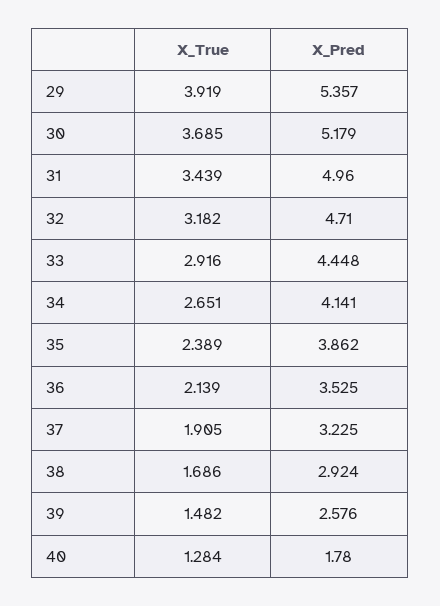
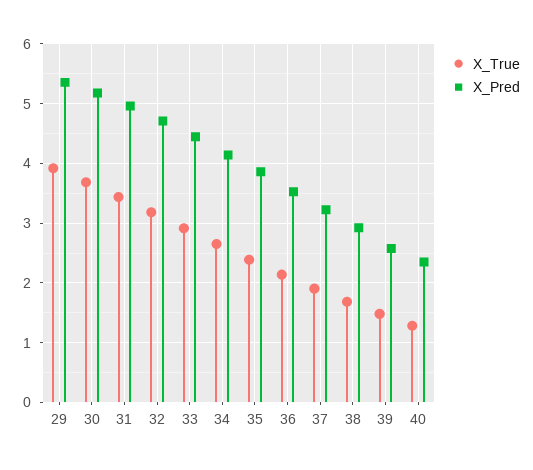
  {
    "X_True": {
      "29": 3.919,
      "30": 3.685,
      "31": 3.439,
      "32": 3.182,
      "33": 2.916,
      "34": 2.651,
      "35": 2.389,
      "36": 2.139,
      "37": 1.905,
      "38": 1.686,
      "39": 1.482,
      "40": 1.284
    },
    "X_Pred": {
      "29": 5.357,
      "30": 5.179,
      "31": 4.96,
      "32": 4.71,
      "33": 4.448,
      "34": 4.141,
      "35": 3.862,
      "36": 3.525,
      "37": 3.225,
      "38": 2.924,
      "39": 2.576,
-     "40": 1.78
+     "40": 2.4
    }
  }

